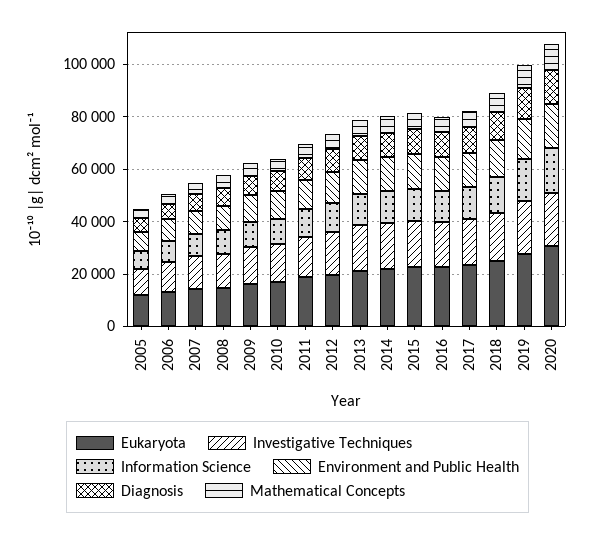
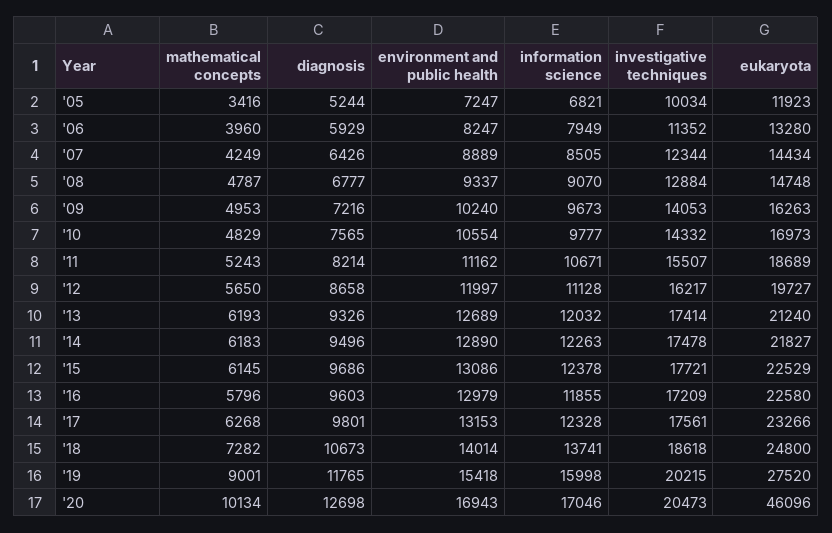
  {
    "Eukaryota": {
      "2005": 11923,
      "2006": 13280,
      "2007": 14434,
      "2008": 14748,
      "2009": 16263,
      "2010": 16973,
      "2011": 18689,
      "2012": 19727,
      "2013": 21240,
      "2014": 21827,
      "2015": 22529,
      "2016": 22580,
      "2017": 23266,
      "2018": 24800,
      "2019": 27520,
-     "2020": 30000
+     "2020": 46096
    },
    "Investigative Techniques": {
      "2005": 10034,
      "2006": 11352,
      "2007": 12344,
      "2008": 12884,
      "2009": 14053,
      "2010": 14332,
      "2011": 15507,
      "2012": 16217,
      "2013": 17414,
      "2014": 17478,
      "2015": 17721,
      "2016": 17209,
      "2017": 17561,
      "2018": 18618,
      "2019": 20215,
      "2020": 20473
    },
    "Information Science": {
      "2005": 6821,
      "2006": 7949,
      "2007": 8505,
      "2008": 9070,
      "2009": 9673,
      "2010": 9777,
      "2011": 10671,
      "2012": 11128,
      "2013": 12032,
      "2014": 12263,
      "2015": 12378,
      "2016": 11855,
      "2017": 12328,
      "2018": 13741,
      "2019": 15998,
      "2020": 17046
    },
    "Environment and Public Health": {
      "2005": 7247,
      "2006": 8247,
      "2007": 8889,
      "2008": 9337,
      "2009": 10240,
      "2010": 10554,
      "2011": 11162,
      "2012": 11997,
      "2013": 12689,
      "2014": 12890,
      "2015": 13086,
      "2016": 12979,
      "2017": 13153,
      "2018": 14014,
      "2019": 15418,
      "2020": 16943
    },
    "Diagnosis": {
      "2005": 5244,
      "2006": 5929,
      "2007": 6426,
      "2008": 6777,
      "2009": 7216,
      "2010": 7565,
      "2011": 8214,
      "2012": 8658,
      "2013": 9326,
      "2014": 9496,
      "2015": 9686,
      "2016": 9603,
      "2017": 9801,
      "2018": 10673,
      "2019": 11765,
      "2020": 12698
    },
    "Mathematical Concepts": {
      "2005": 3416,
      "2006": 3960,
      "2007": 4249,
      "2008": 4787,
      "2009": 4953,
      "2010": 4829,
      "2011": 5243,
      "2012": 5650,
      "2013": 6193,
      "2014": 6183,
      "2015": 6145,
      "2016": 5796,
      "2017": 6268,
      "2018": 7282,
      "2019": 9001,
      "2020": 10134
    }
  }

